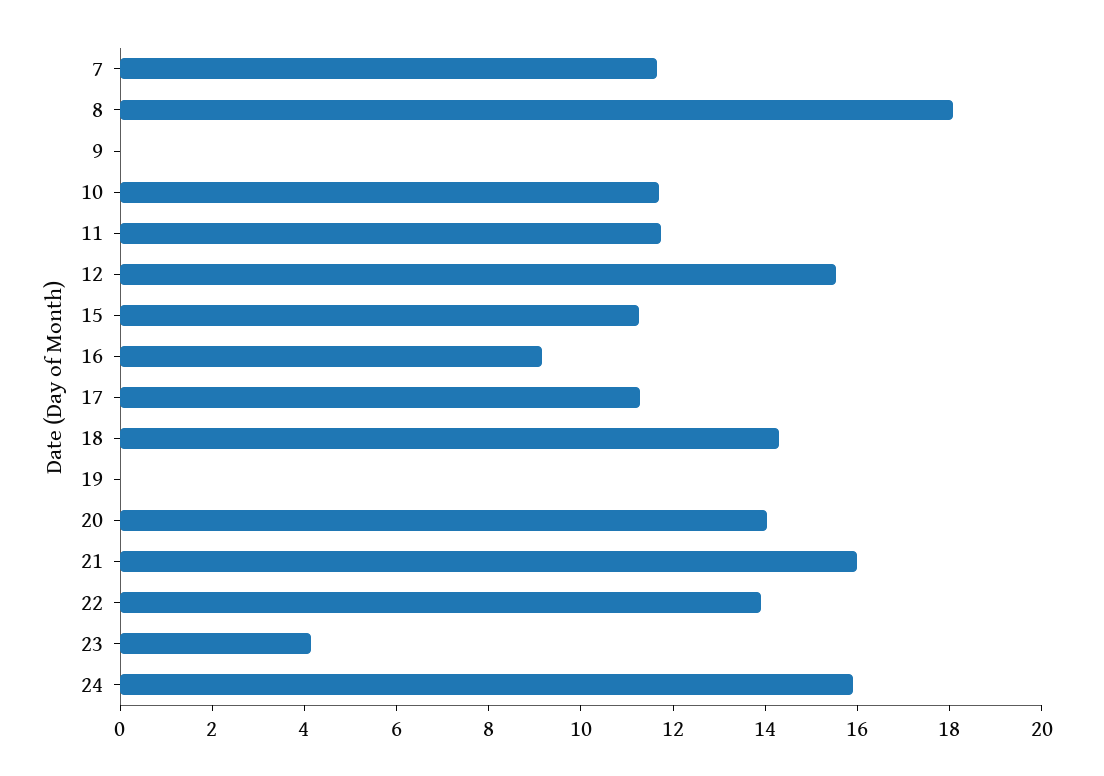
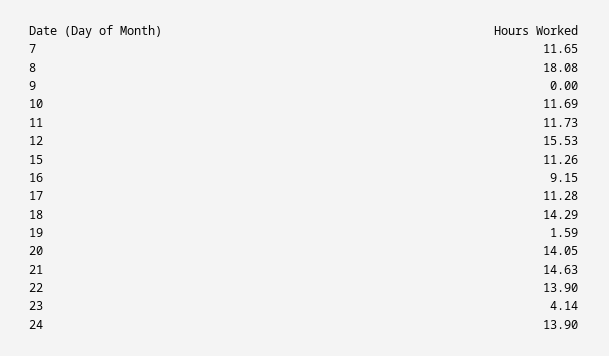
  {
    "7": 11.65,
    "8": 18.08,
    "9": 0,
    "10": 11.69,
    "11": 11.73,
    "12": 15.53,
    "15": 11.26,
    "16": 9.15,
    "17": 11.28,
    "18": 14.29,
-   "19": 0,
+   "19": 1.59,
    "20": 14.05,
-   "21": 16,
+   "21": 14.63,
    "22": 13.9,
    "23": 4.14,
-   "24": 16
+   "24": 13.9
  }

